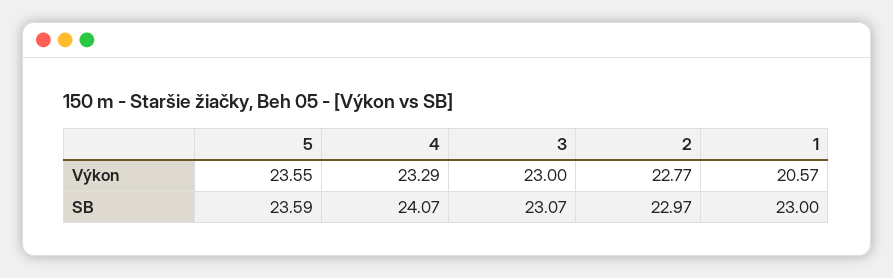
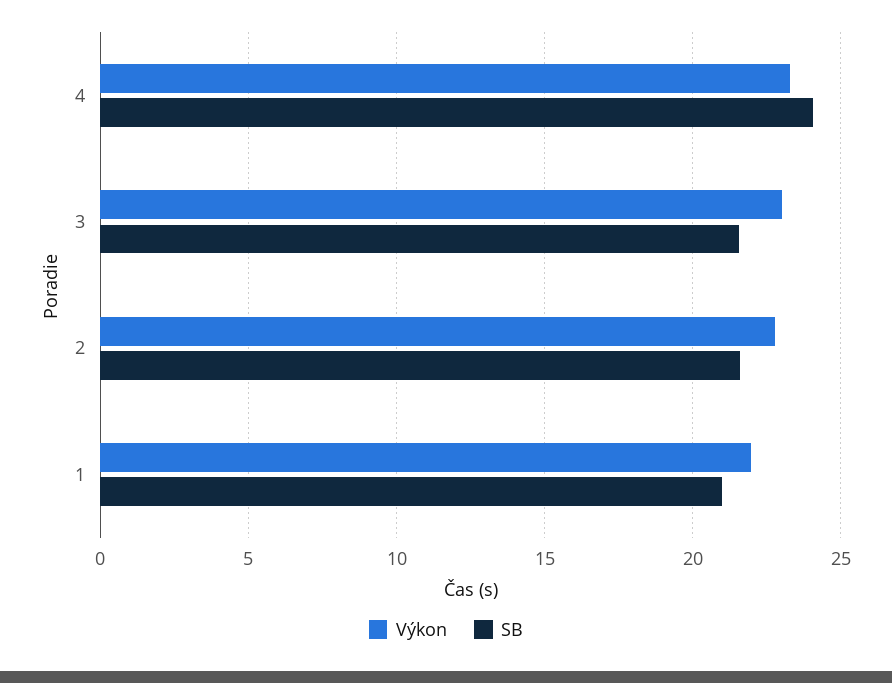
  {
    "Výkon": {
-     "5": 23.55,
      "4": 23.29,
      "3": 23,
      "2": 22.77,
-     "1": 20.57
+     "1": 22
    },
    "SB": {
-     "5": 23.59,
      "4": 24.07,
-     "3": 23.07,
+     "3": 21.5,
-     "2": 22.97,
+     "2": 21.5,
-     "1": 23
+     "1": 21
    }
  }

